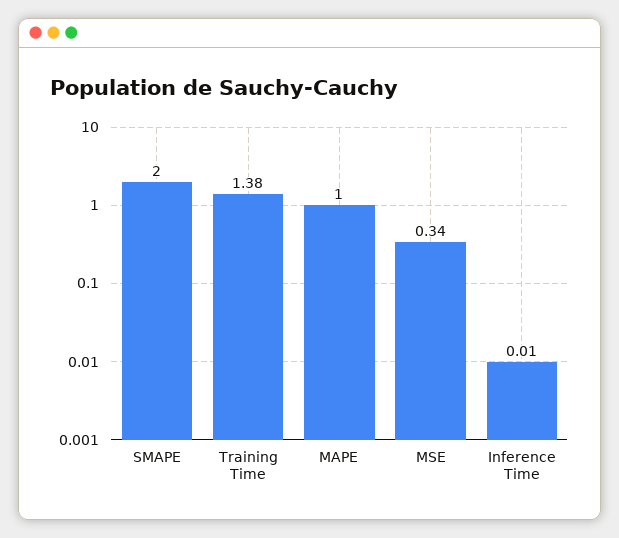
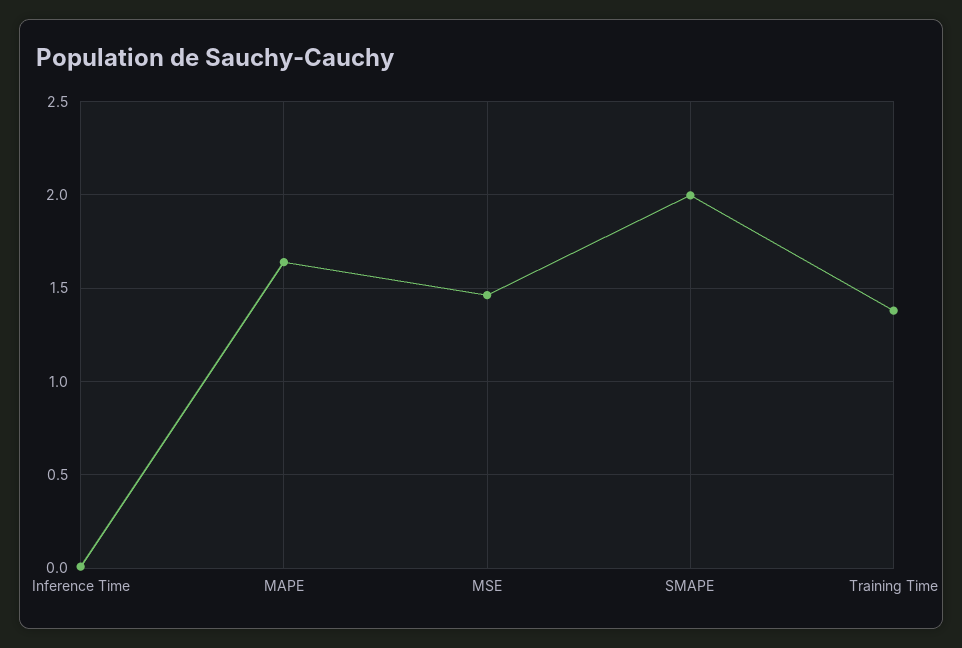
  {
    "SMAPE": 2,
    "Training Time": 1.38,
-   "MAPE": 1,
+   "MAPE": 1.65,
-   "MSE": 0.34,
+   "MSE": 1.45,
    "Inference Time": 0.01
  }

